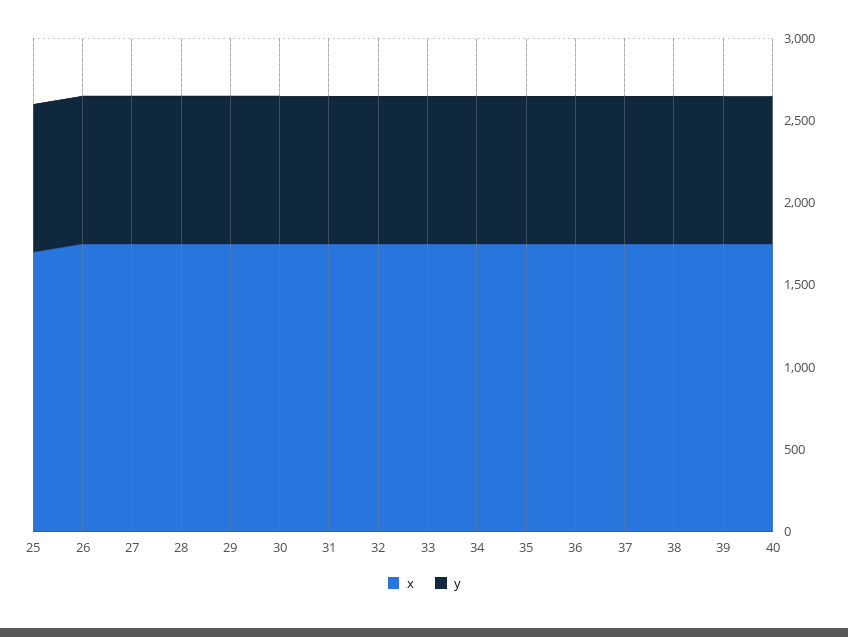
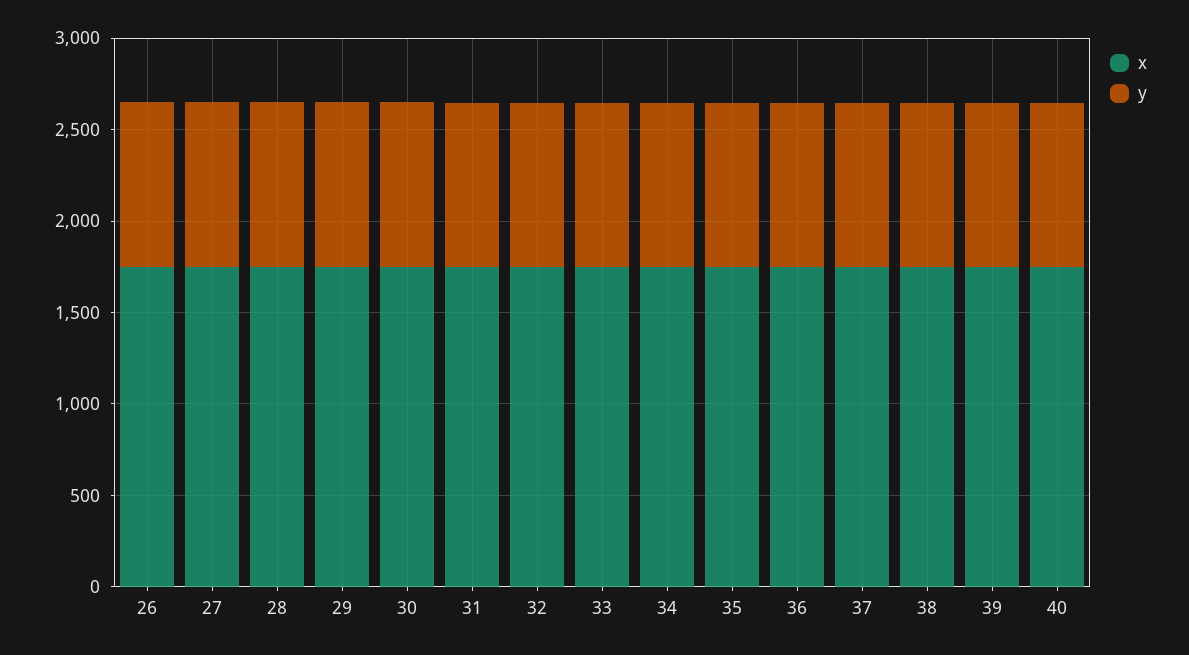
  {
    "x": {
-     "25": 1700,
      "26": 1700,
      "27": 1700,
      "28": 1700,
      "29": 1700,
      "30": 1700,
      "31": 1700,
      "32": 1700,
      "33": 1700,
      "34": 1700,
      "35": 1700,
      "36": 1700,
      "37": 1700,
      "38": 1700,
      "39": 1700,
      "40": 1700
    },
    "y": {
-     "25": 900,
      "26": 900,
      "27": 900,
      "28": 900,
      "29": 900,
      "30": 900,
      "31": 900,
      "32": 900,
      "33": 900,
      "34": 900,
      "35": 900,
      "36": 900,
      "37": 900,
      "38": 900,
      "39": 900,
      "40": 900
    }
  }

